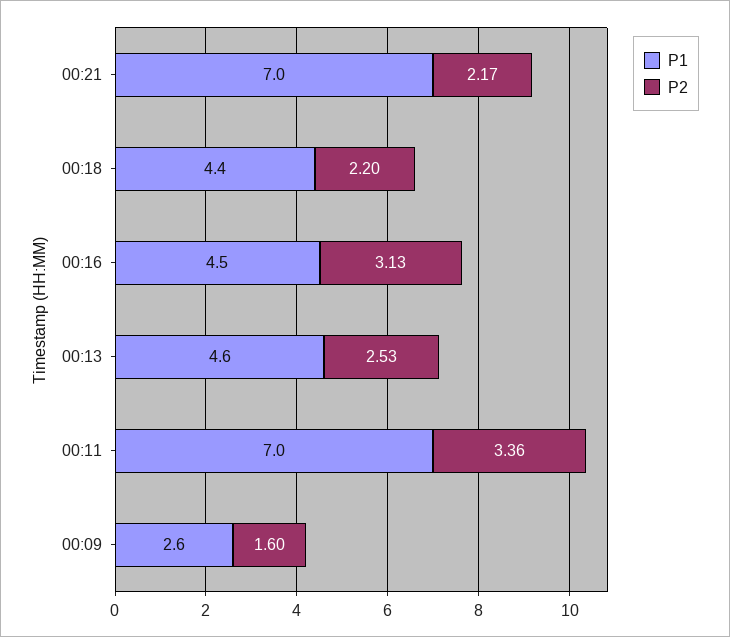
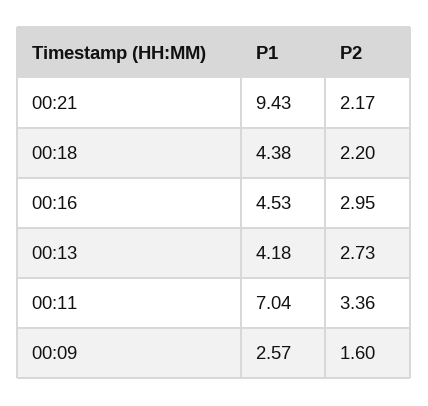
  {
    "P1": {
-     "00:21": 7,
+     "00:21": 9.43,
      "00:18": 4.38,
      "00:16": 4.53,
-     "00:13": 4.6,
+     "00:13": 4.18,
      "00:11": 7.04,
      "00:09": 2.57
    },
    "P2": {
      "00:21": 2.17,
      "00:18": 2.2,
-     "00:16": 3.13,
+     "00:16": 2.95,
-     "00:13": 2.53,
+     "00:13": 2.73,
      "00:11": 3.36,
      "00:09": 1.6
    }
  }

